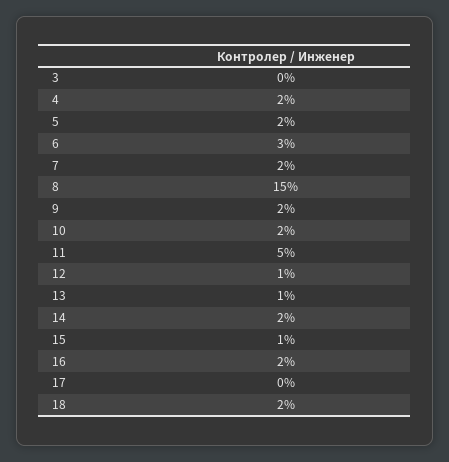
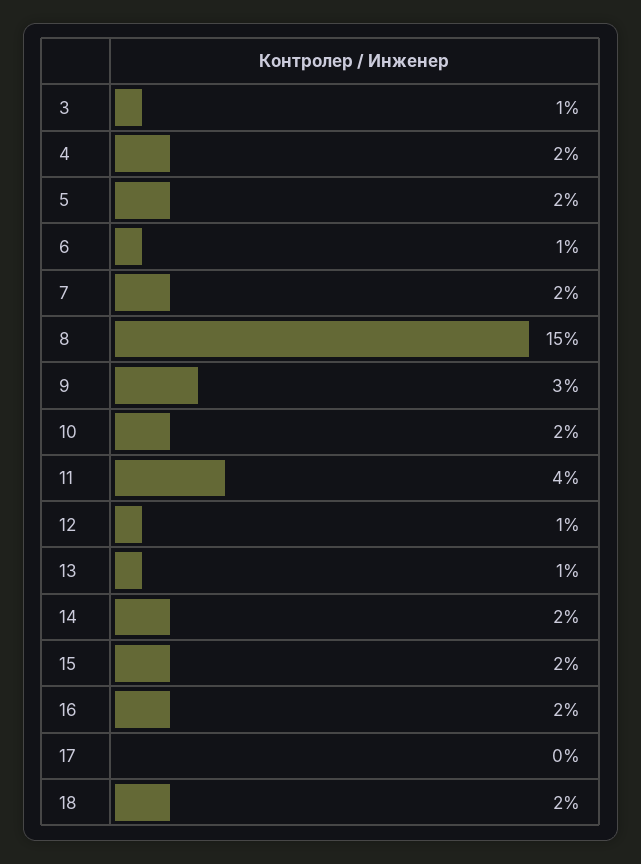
  {
-   "3": 0,
+   "3": 1,
    "4": 2,
    "5": 2,
-   "6": 3,
+   "6": 1,
    "7": 2,
    "8": 15,
-   "9": 2,
+   "9": 3,
    "10": 2,
-   "11": 5,
+   "11": 4,
    "12": 1,
    "13": 1,
    "14": 2,
-   "15": 1,
+   "15": 2,
    "16": 2,
    "17": 0,
    "18": 2
  }

